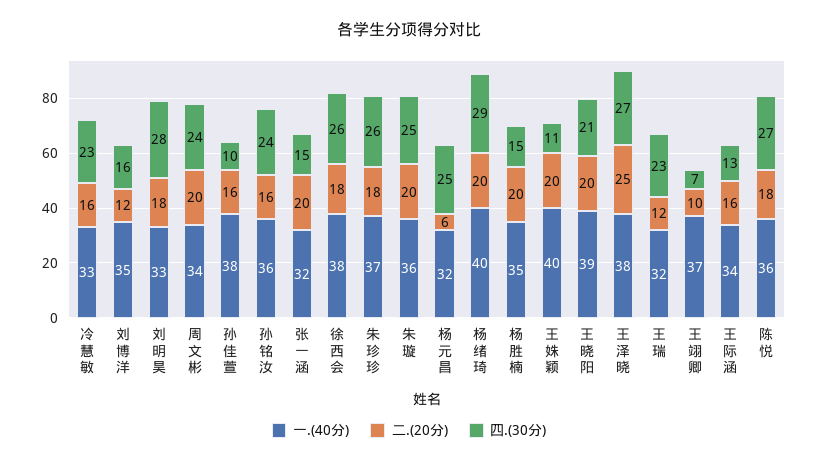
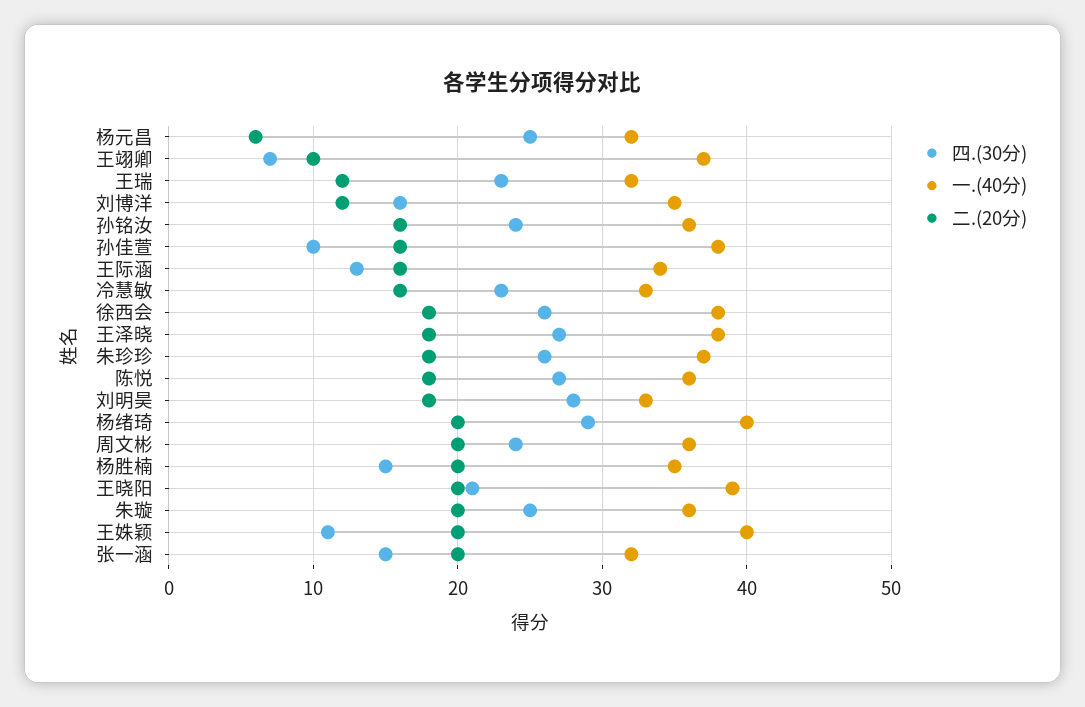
  {
    "一.(40分)": {
      "冷慧敏": 33,
      "刘博洋": 35,
      "刘明昊": 33,
-     "周文彬": 34,
+     "周文彬": 36,
      "孙佳萱": 38,
      "孙铭汝": 36,
      "张一涵": 32,
      "徐西会": 38,
      "朱珍珍": 37,
      "朱璇": 36,
      "杨元昌": 32,
      "杨绪琦": 40,
      "杨胜楠": 35,
      "王姝颖": 40,
      "王晓阳": 39,
      "王泽晓": 38,
      "王瑞": 32,
      "王翊卿": 37,
      "王际涵": 34,
      "陈悦": 36
    },
    "二.(20分)": {
      "冷慧敏": 16,
      "刘博洋": 12,
      "刘明昊": 18,
      "周文彬": 20,
      "孙佳萱": 16,
      "孙铭汝": 16,
      "张一涵": 20,
      "徐西会": 18,
      "朱珍珍": 18,
      "朱璇": 20,
      "杨元昌": 6,
      "杨绪琦": 20,
      "杨胜楠": 20,
      "王姝颖": 20,
      "王晓阳": 20,
-     "王泽晓": 25,
+     "王泽晓": 18,
      "王瑞": 12,
      "王翊卿": 10,
      "王际涵": 16,
      "陈悦": 18
    },
    "四.(30分)": {
      "冷慧敏": 23,
      "刘博洋": 16,
      "刘明昊": 28,
      "周文彬": 24,
      "孙佳萱": 10,
      "孙铭汝": 24,
      "张一涵": 15,
      "徐西会": 26,
      "朱珍珍": 26,
      "朱璇": 25,
      "杨元昌": 25,
      "杨绪琦": 29,
      "杨胜楠": 15,
      "王姝颖": 11,
      "王晓阳": 21,
      "王泽晓": 27,
      "王瑞": 23,
      "王翊卿": 7,
      "王际涵": 13,
      "陈悦": 27
    }
  }

